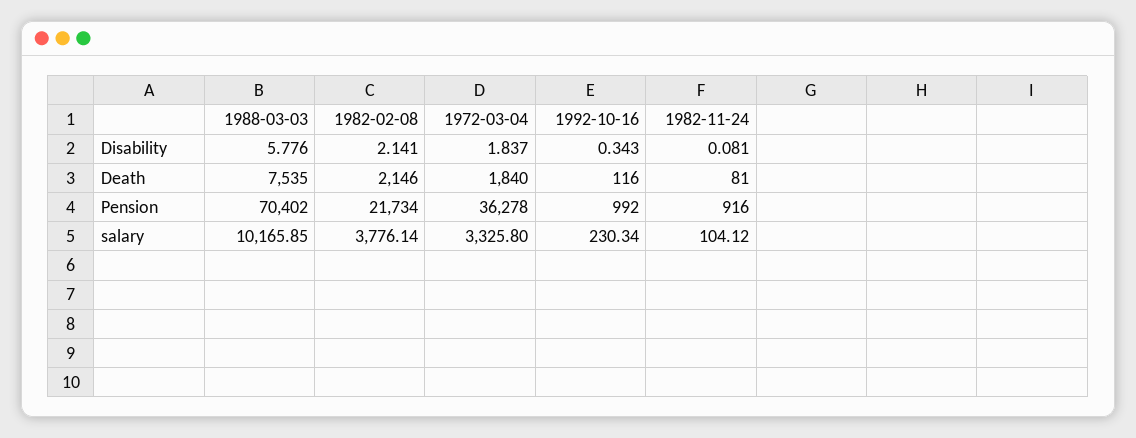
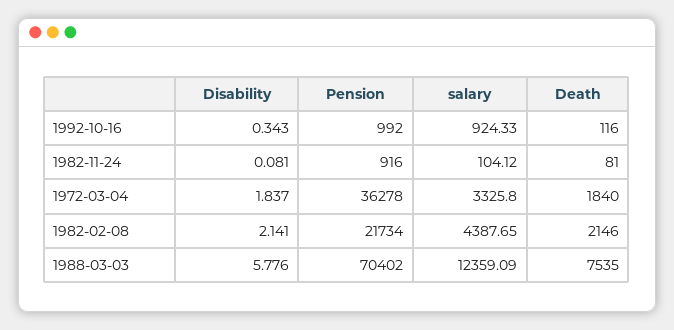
  {
    "1988-03-03": {
      "Disability": 5.776,
      "Death": 7535,
      "Pension": 70402,
-     "salary": 10165.85
+     "salary": 12359.09
    },
    "1982-02-08": {
      "Disability": 2.141,
      "Death": 2146,
      "Pension": 21734,
-     "salary": 3776.14
+     "salary": 4387.65
    },
    "1972-03-04": {
      "Disability": 1.837,
      "Death": 1840,
      "Pension": 36278,
      "salary": 3325.8
    },
    "1992-10-16": {
      "Disability": 0.343,
      "Death": 116,
      "Pension": 992,
-     "salary": 230.34
+     "salary": 924.33
    },
    "1982-11-24": {
      "Disability": 0.081,
      "Death": 81,
      "Pension": 916,
      "salary": 104.12
    }
  }

